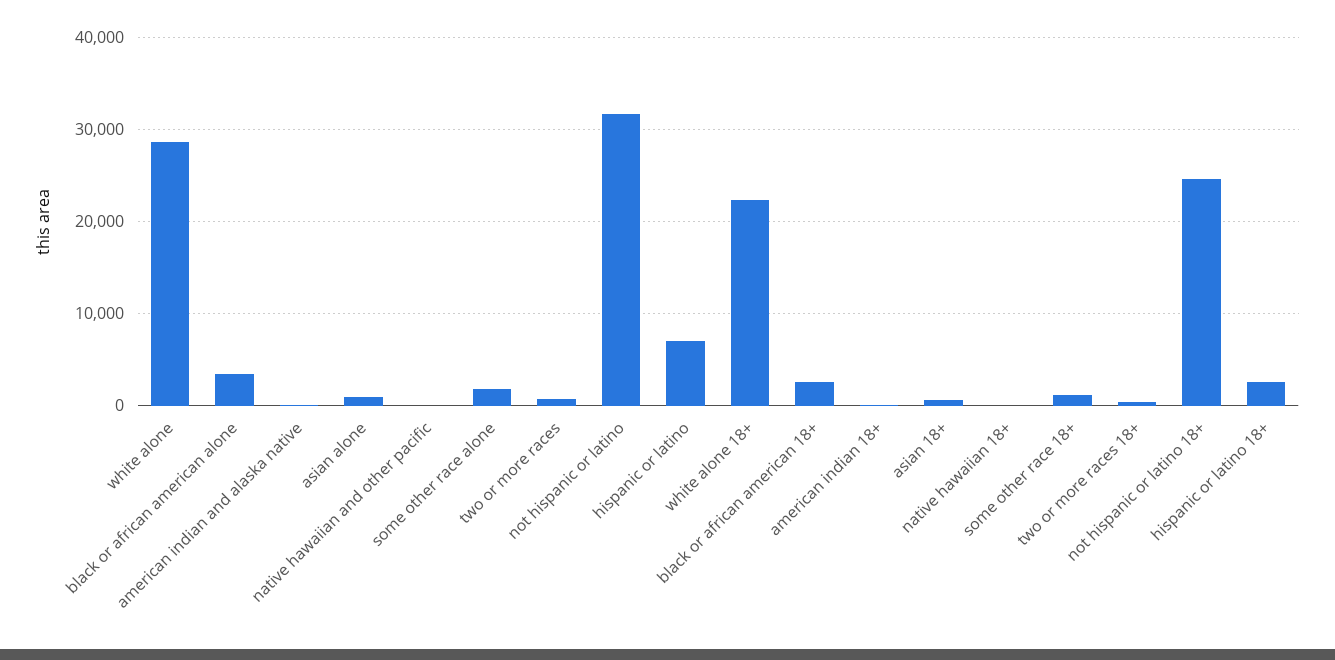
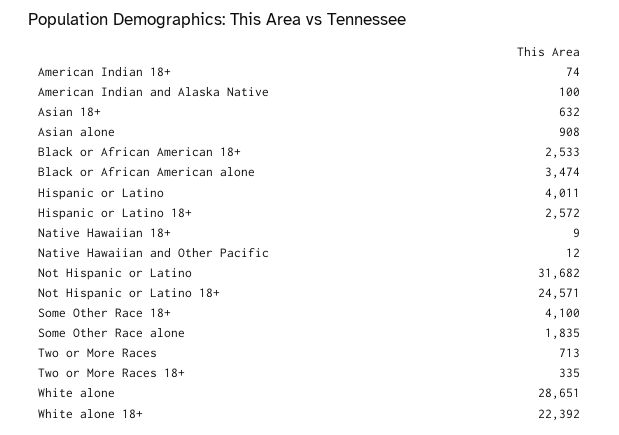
  {
    "white alone": 28651,
    "black or african american alone": 3474,
    "american indian and alaska native": 100,
    "asian alone": 908,
    "native hawaiian and other pacific": 12,
    "some other race alone": 1835,
    "two or more races": 713,
    "not hispanic or latino": 31682,
-   "hispanic or latino": 7000,
+   "hispanic or latino": 4011,
    "white alone 18+": 22392,
    "black or african american 18+": 2533,
    "american indian 18+": 74,
    "asian 18+": 632,
    "native hawaiian 18+": 9,
-   "some other race 18+": 1000,
+   "some other race 18+": 4100,
    "two or more races 18+": 335,
    "not hispanic or latino 18+": 24571,
    "hispanic or latino 18+": 2572
  }

